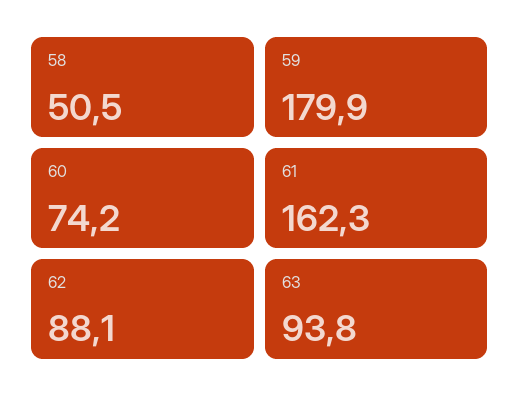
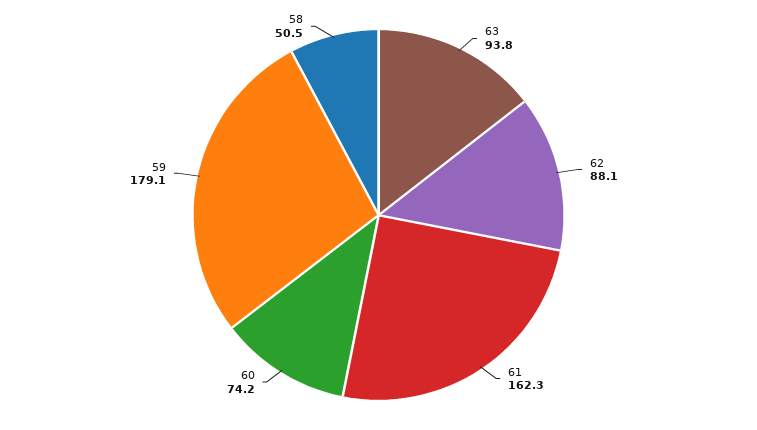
  {
    "58": 50.5,
-   "59": 179.9,
+   "59": 179.1,
    "60": 74.2,
    "61": 162.3,
    "62": 88.1,
    "63": 93.8
  }

